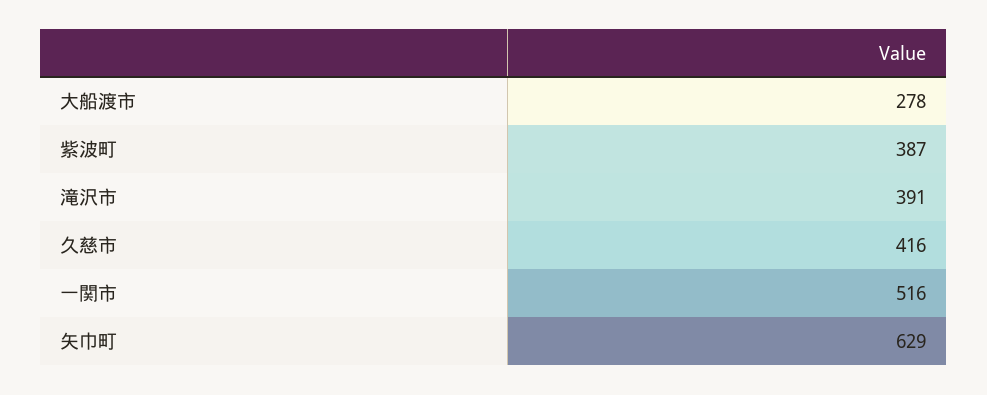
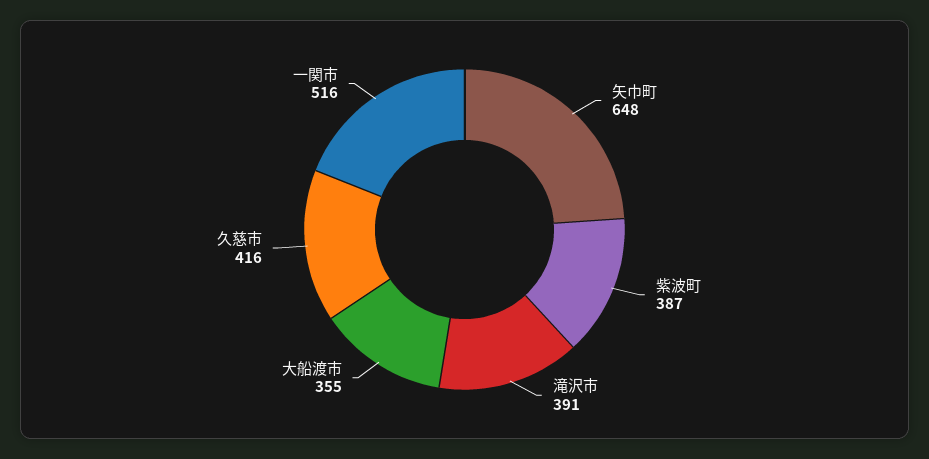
  {
-   "大船渡市": 278,
+   "大船渡市": 355,
    "紫波町": 387,
    "滝沢市": 391,
    "久慈市": 416,
    "一関市": 516,
-   "矢巾町": 629
+   "矢巾町": 648
  }

